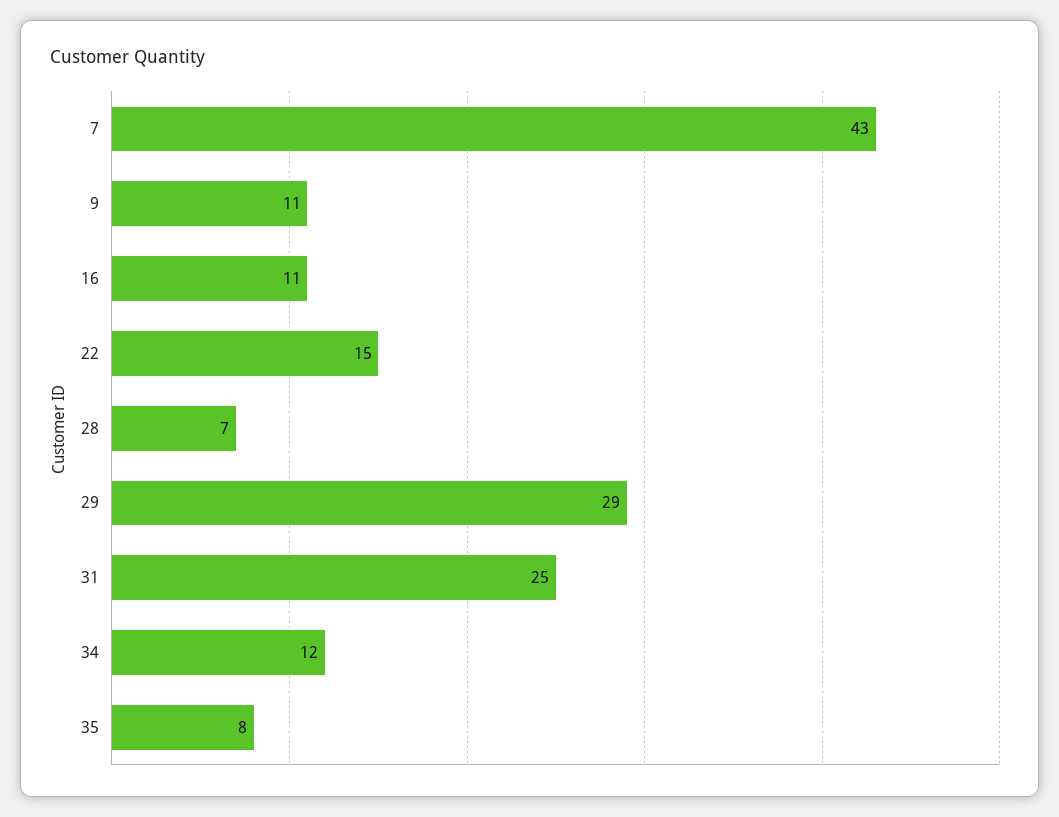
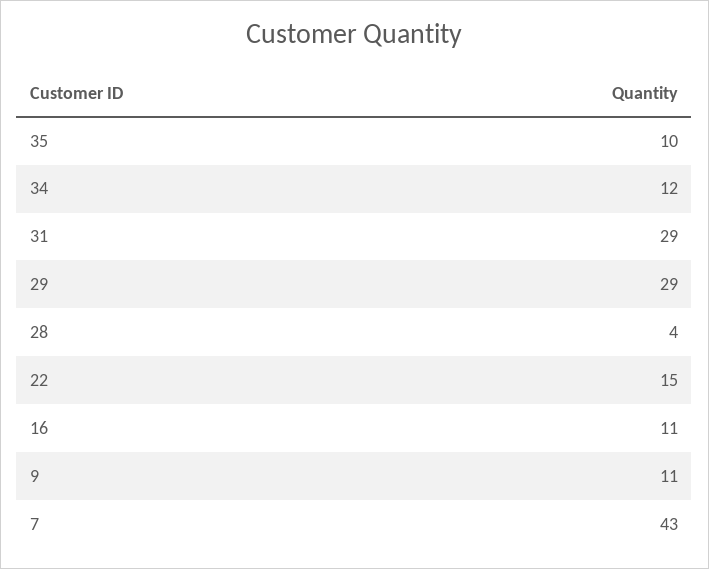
  {
    "7": 43,
    "9": 11,
    "16": 11,
    "22": 15,
-   "28": 7,
+   "28": 4,
    "29": 29,
-   "31": 25,
+   "31": 29,
    "34": 12,
-   "35": 8
+   "35": 10
  }

